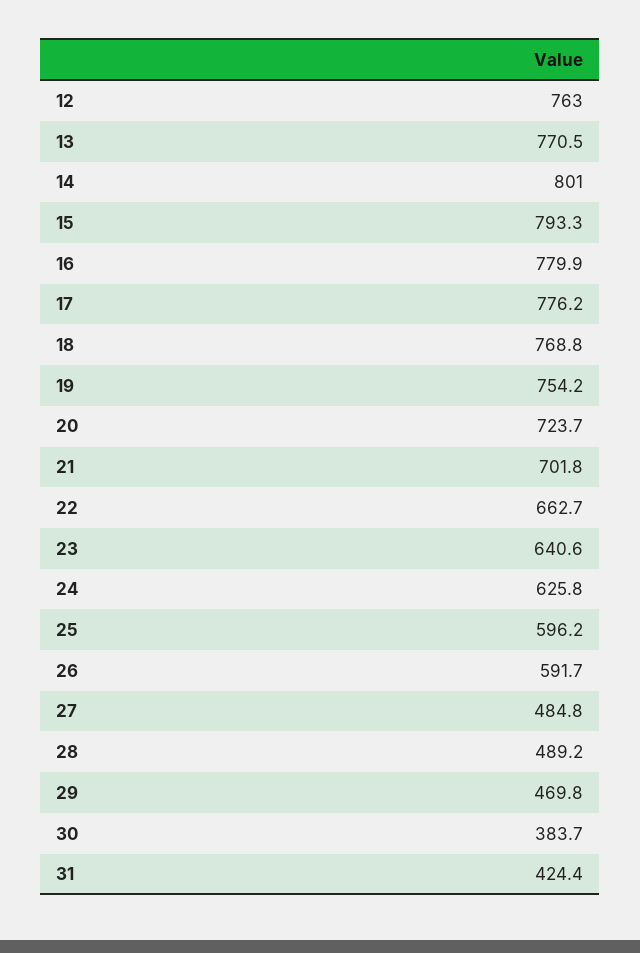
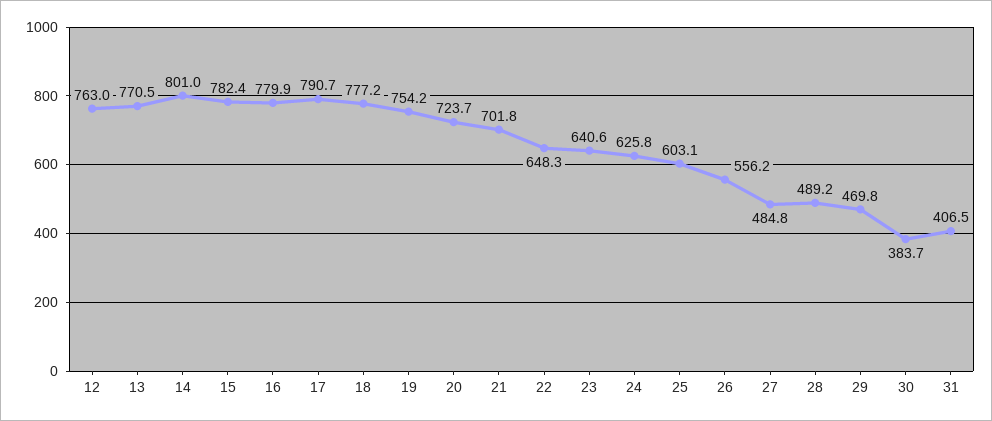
  {
    "12": 763,
    "13": 770.5,
    "14": 801,
-   "15": 793.3,
+   "15": 782.4,
    "16": 779.9,
-   "17": 776.2,
+   "17": 790.7,
-   "18": 768.8,
+   "18": 777.2,
    "19": 754.2,
    "20": 723.7,
    "21": 701.8,
-   "22": 662.7,
+   "22": 648.3,
    "23": 640.6,
    "24": 625.8,
-   "25": 596.2,
+   "25": 603.1,
-   "26": 591.7,
+   "26": 556.2,
    "27": 484.8,
    "28": 489.2,
    "29": 469.8,
    "30": 383.7,
-   "31": 424.4
+   "31": 406.5
  }

